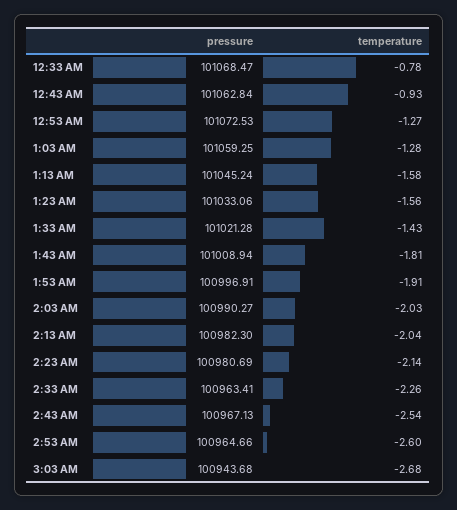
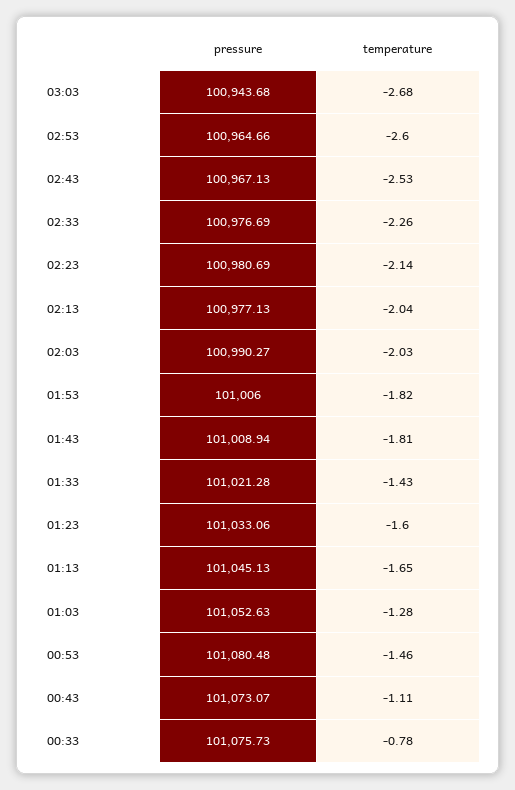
  {
    "pressure": {
-     "12:33 AM": 101068.47,
+     "12:33 AM": 101075.73,
-     "12:43 AM": 101062.84,
+     "12:43 AM": 101073.07,
-     "12:53 AM": 101072.53,
+     "12:53 AM": 101080.48,
-     "1:03 AM": 101059.25,
+     "1:03 AM": 101052.63,
-     "1:13 AM": 101045.24,
+     "1:13 AM": 101045.13,
      "1:23 AM": 101033.06,
      "1:33 AM": 101021.28,
      "1:43 AM": 101008.94,
-     "1:53 AM": 100996.91,
+     "1:53 AM": 101006,
      "2:03 AM": 100990.27,
-     "2:13 AM": 100982.3,
+     "2:13 AM": 100977.13,
      "2:23 AM": 100980.69,
-     "2:33 AM": 100963.41,
+     "2:33 AM": 100976.69,
      "2:43 AM": 100967.13,
      "2:53 AM": 100964.66,
      "3:03 AM": 100943.68
    },
    "temperature": {
      "12:33 AM": -0.78,
-     "12:43 AM": -0.93,
+     "12:43 AM": -1.11,
-     "12:53 AM": -1.27,
+     "12:53 AM": -1.46,
      "1:03 AM": -1.28,
-     "1:13 AM": -1.58,
+     "1:13 AM": -1.65,
-     "1:23 AM": -1.56,
+     "1:23 AM": -1.6,
      "1:33 AM": -1.43,
      "1:43 AM": -1.81,
-     "1:53 AM": -1.91,
+     "1:53 AM": -1.82,
      "2:03 AM": -2.03,
      "2:13 AM": -2.04,
      "2:23 AM": -2.14,
      "2:33 AM": -2.26,
-     "2:43 AM": -2.54,
+     "2:43 AM": -2.53,
      "2:53 AM": -2.6,
      "3:03 AM": -2.68
    }
  }

